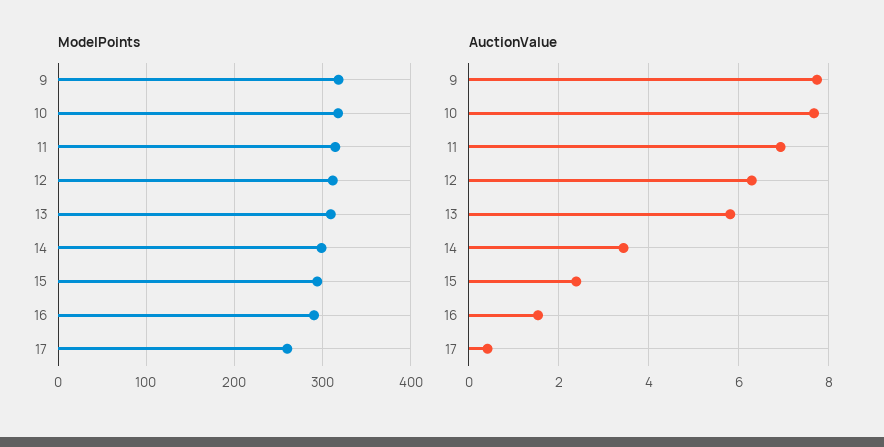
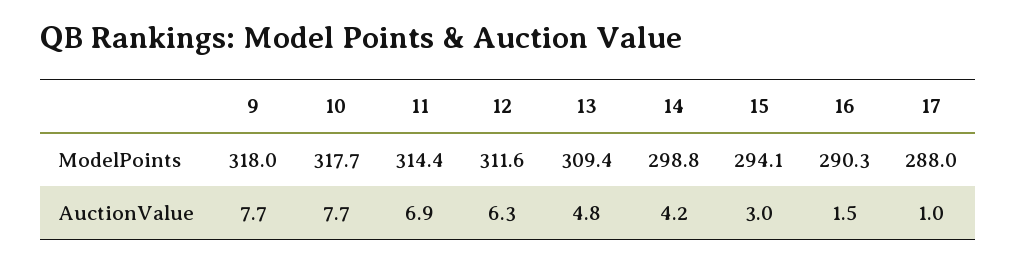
  {
    "ModelPoints": {
      "9": 318,
      "10": 317.7,
      "11": 314.4,
      "12": 311.6,
      "13": 309.4,
      "14": 298.8,
      "15": 294.1,
      "16": 290.3,
-     "17": 260
+     "17": 288
    },
    "AuctionValue": {
      "9": 7.7,
      "10": 7.7,
      "11": 6.9,
      "12": 6.3,
-     "13": 5.8,
+     "13": 4.8,
-     "14": 3.4,
+     "14": 4.2,
-     "15": 2.4,
+     "15": 3,
      "16": 1.5,
-     "17": 0.4
+     "17": 1
    }
  }

